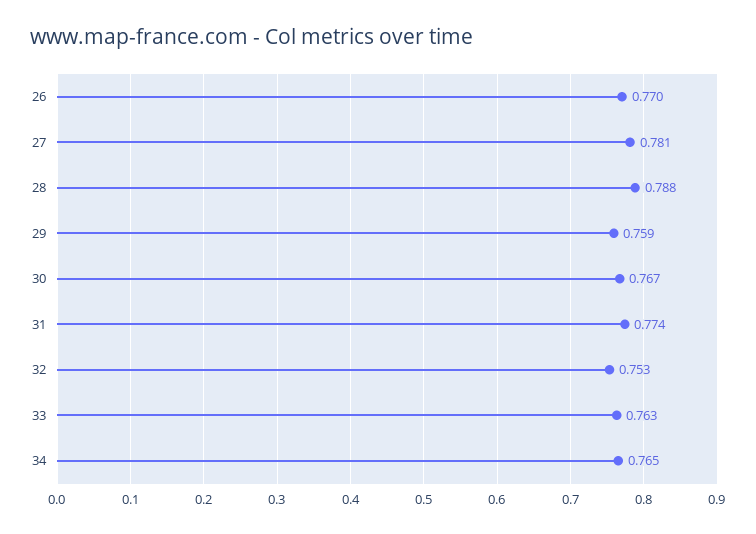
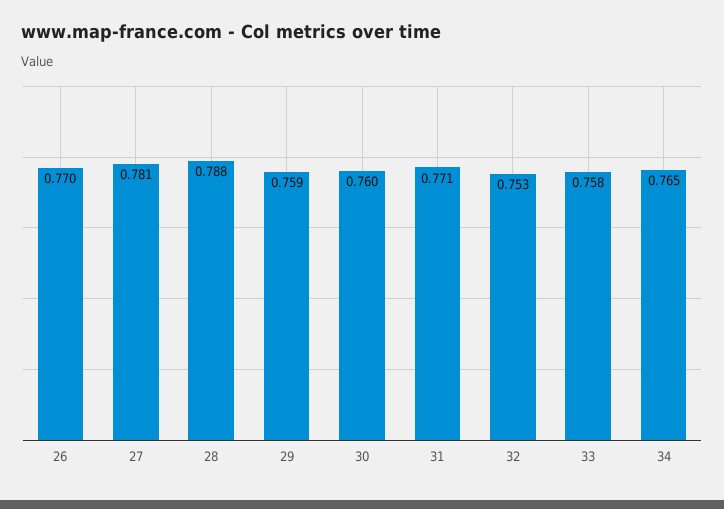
  {
    "26": 0.77,
    "27": 0.781,
    "28": 0.788,
    "29": 0.759,
-   "30": 0.767,
+   "30": 0.76,
-   "31": 0.774,
+   "31": 0.771,
    "32": 0.753,
-   "33": 0.763,
+   "33": 0.758,
    "34": 0.765
  }

